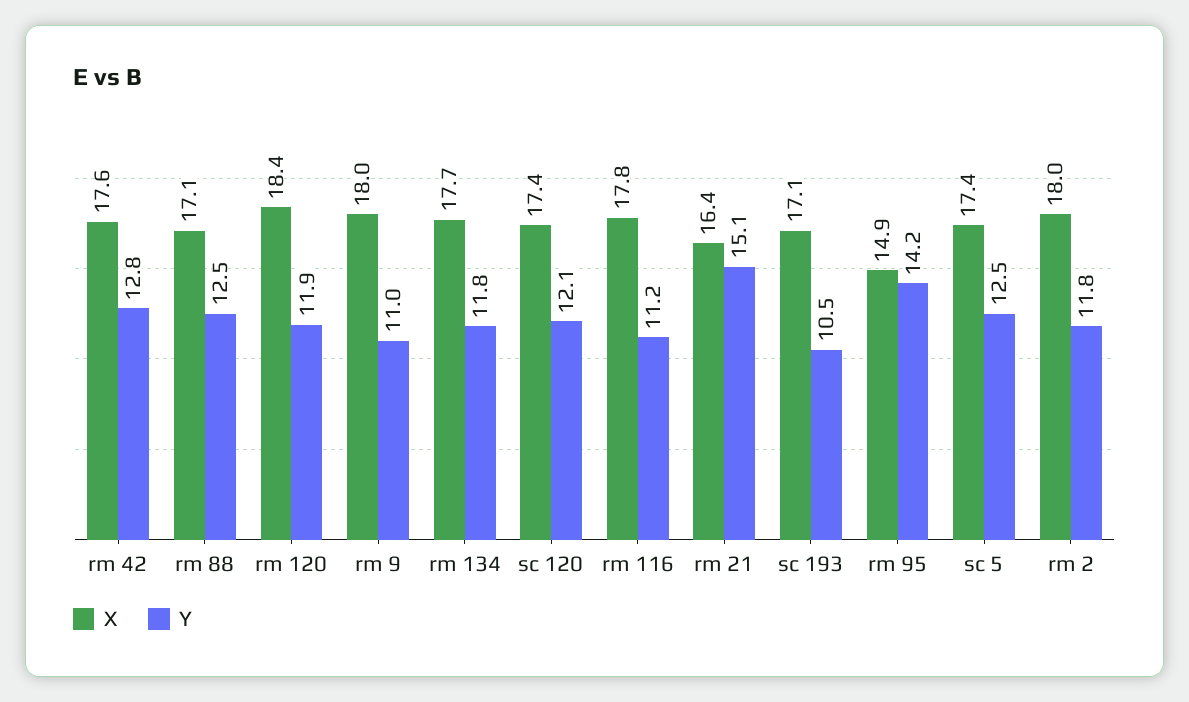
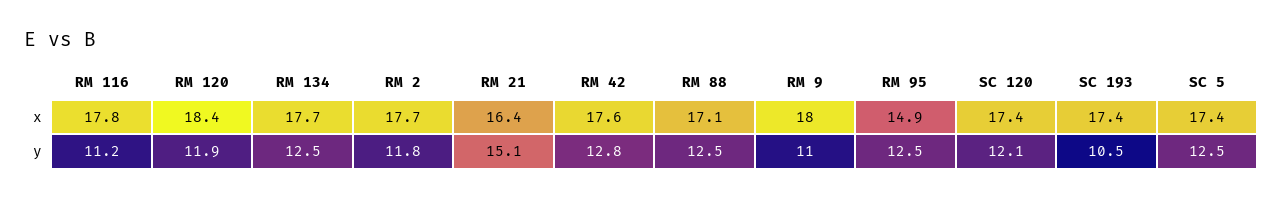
  {
    "X": {
      "rm 42": 17.6,
      "rm 88": 17.1,
      "rm 120": 18.4,
      "rm 9": 18,
      "rm 134": 17.7,
      "sc 120": 17.4,
      "rm 116": 17.8,
      "rm 21": 16.4,
-     "sc 193": 17.1,
+     "sc 193": 17.4,
      "rm 95": 14.9,
      "sc 5": 17.4,
-     "rm 2": 18
+     "rm 2": 17.7
    },
    "Y": {
      "rm 42": 12.8,
      "rm 88": 12.5,
      "rm 120": 11.9,
      "rm 9": 11,
-     "rm 134": 11.8,
+     "rm 134": 12.5,
      "sc 120": 12.1,
      "rm 116": 11.2,
      "rm 21": 15.1,
      "sc 193": 10.5,
-     "rm 95": 14.2,
+     "rm 95": 12.5,
      "sc 5": 12.5,
      "rm 2": 11.8
    }
  }

